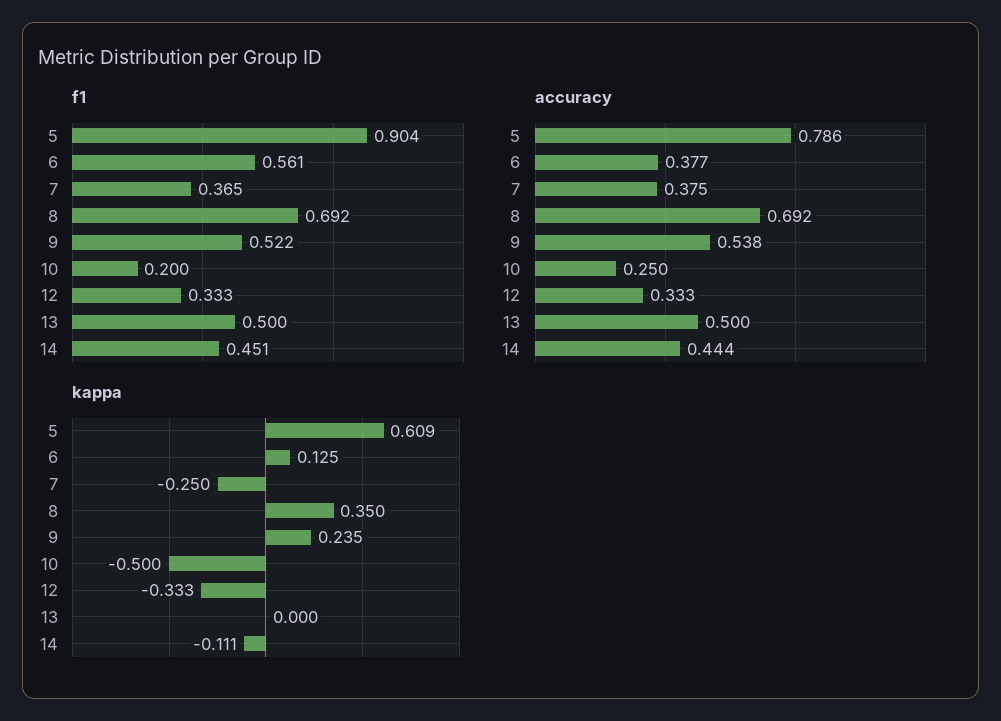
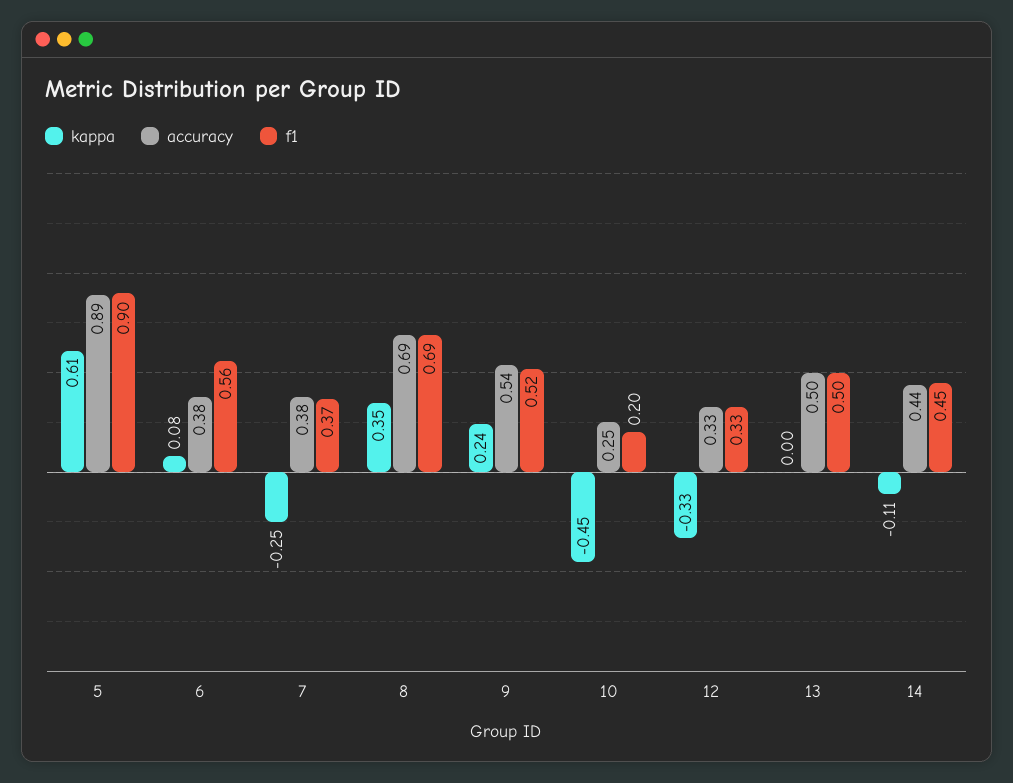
  {
    "f1": {
      "5": 0.904,
      "6": 0.561,
      "7": 0.365,
      "8": 0.692,
      "9": 0.522,
      "10": 0.2,
      "12": 0.333,
      "13": 0.5,
      "14": 0.451
    },
    "accuracy": {
-     "5": 0.786,
+     "5": 0.89,
      "6": 0.377,
      "7": 0.375,
      "8": 0.692,
      "9": 0.538,
      "10": 0.25,
      "12": 0.333,
      "13": 0.5,
      "14": 0.444
    },
    "kappa": {
      "5": 0.609,
-     "6": 0.125,
+     "6": 0.08,
      "7": -0.25,
      "8": 0.35,
      "9": 0.235,
-     "10": -0.5,
+     "10": -0.45,
      "12": -0.333,
      "13": 0,
      "14": -0.111
    }
  }

